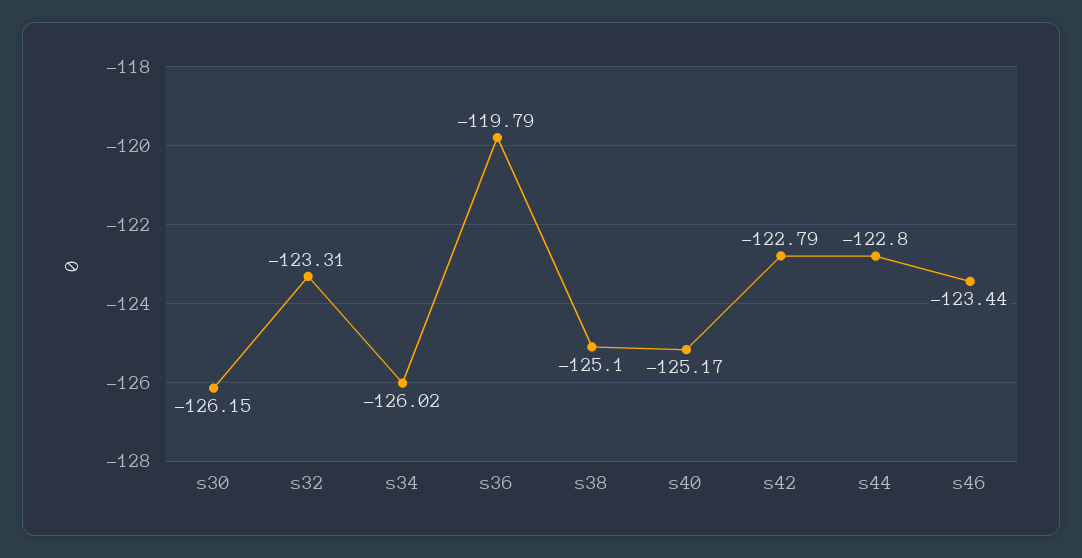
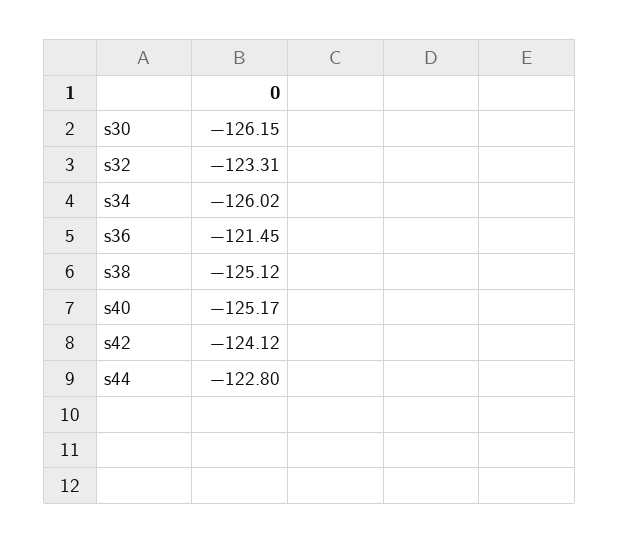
  {
    "s30": -126.15,
    "s32": -123.31,
    "s34": -126.02,
-   "s36": -119.79,
+   "s36": -121.45,
-   "s38": -125.1,
+   "s38": -125.12,
    "s40": -125.17,
-   "s42": -122.79,
+   "s42": -124.12,
-   "s44": -122.8,
+   "s44": -122.8
-   "s46": -123.44
  }

